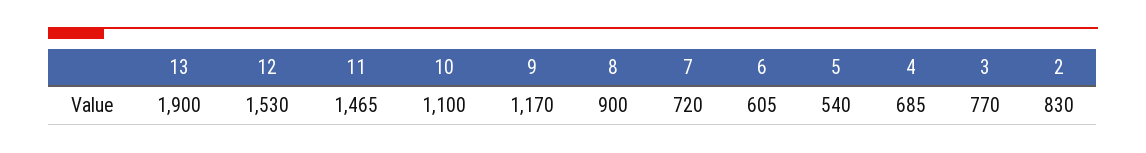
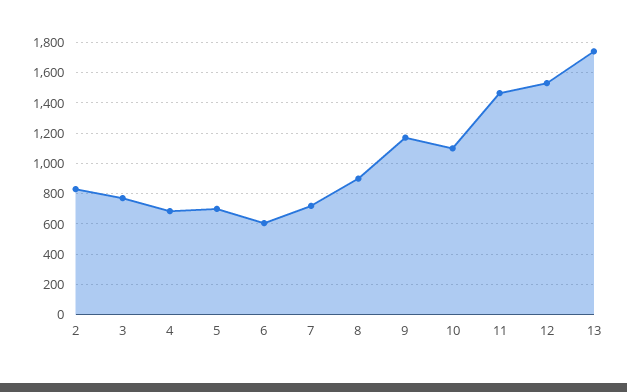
  {
-   "13": 1900,
+   "13": 1750,
    "12": 1530,
    "11": 1465,
    "10": 1100,
    "9": 1170,
    "8": 900,
    "7": 720,
    "6": 605,
-   "5": 540,
+   "5": 700,
    "4": 685,
    "3": 770,
    "2": 830
  }

